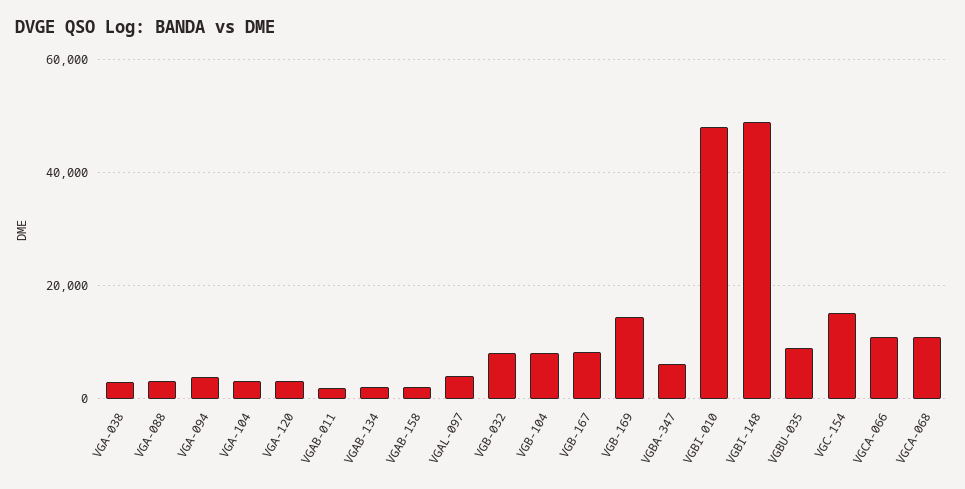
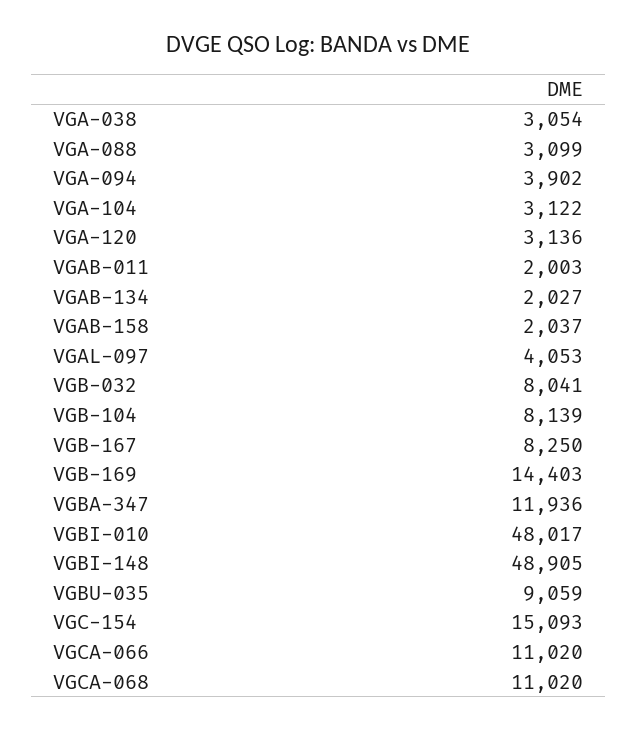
  {
    "VGA-038": 3054,
    "VGA-088": 3099,
    "VGA-094": 3902,
    "VGA-104": 3122,
    "VGA-120": 3136,
    "VGAB-011": 2003,
    "VGAB-134": 2027,
    "VGAB-158": 2037,
    "VGAL-097": 4053,
    "VGB-032": 8041,
    "VGB-104": 8139,
    "VGB-167": 8250,
    "VGB-169": 14403,
-   "VGBA-347": 6000,
+   "VGBA-347": 11936,
    "VGBI-010": 48017,
    "VGBI-148": 48905,
    "VGBU-035": 9059,
    "VGC-154": 15093,
    "VGCA-066": 11020,
    "VGCA-068": 11020
  }

